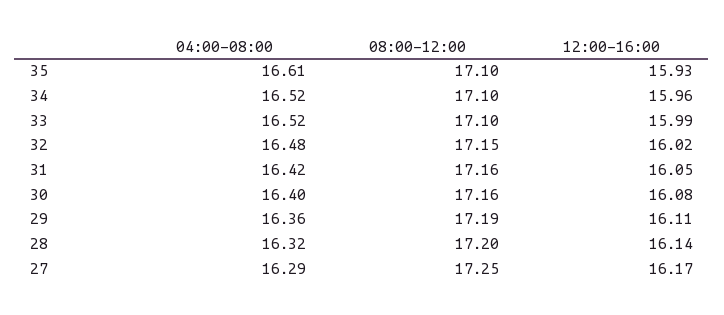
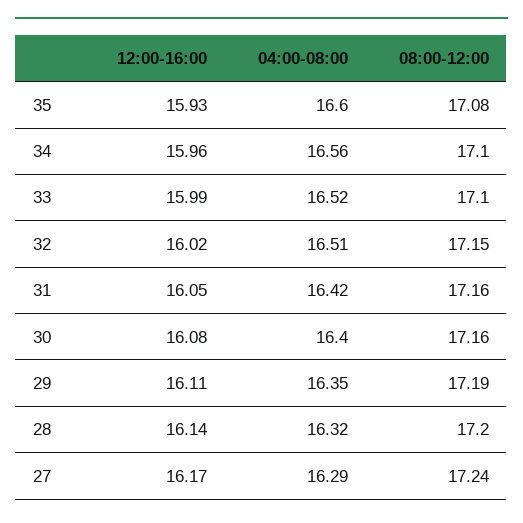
  {
    "04:00-08:00": {
-     "35": 16.61,
+     "35": 16.6,
-     "34": 16.52,
+     "34": 16.56,
      "33": 16.52,
-     "32": 16.48,
+     "32": 16.51,
      "31": 16.42,
      "30": 16.4,
-     "29": 16.36,
+     "29": 16.35,
      "28": 16.32,
      "27": 16.29
    },
    "08:00-12:00": {
-     "35": 17.1,
+     "35": 17.08,
      "34": 17.1,
      "33": 17.1,
      "32": 17.15,
      "31": 17.16,
      "30": 17.16,
      "29": 17.19,
      "28": 17.2,
-     "27": 17.25
+     "27": 17.24
    },
    "12:00-16:00": {
      "35": 15.93,
      "34": 15.96,
      "33": 15.99,
      "32": 16.02,
      "31": 16.05,
      "30": 16.08,
      "29": 16.11,
      "28": 16.14,
      "27": 16.17
    }
  }

